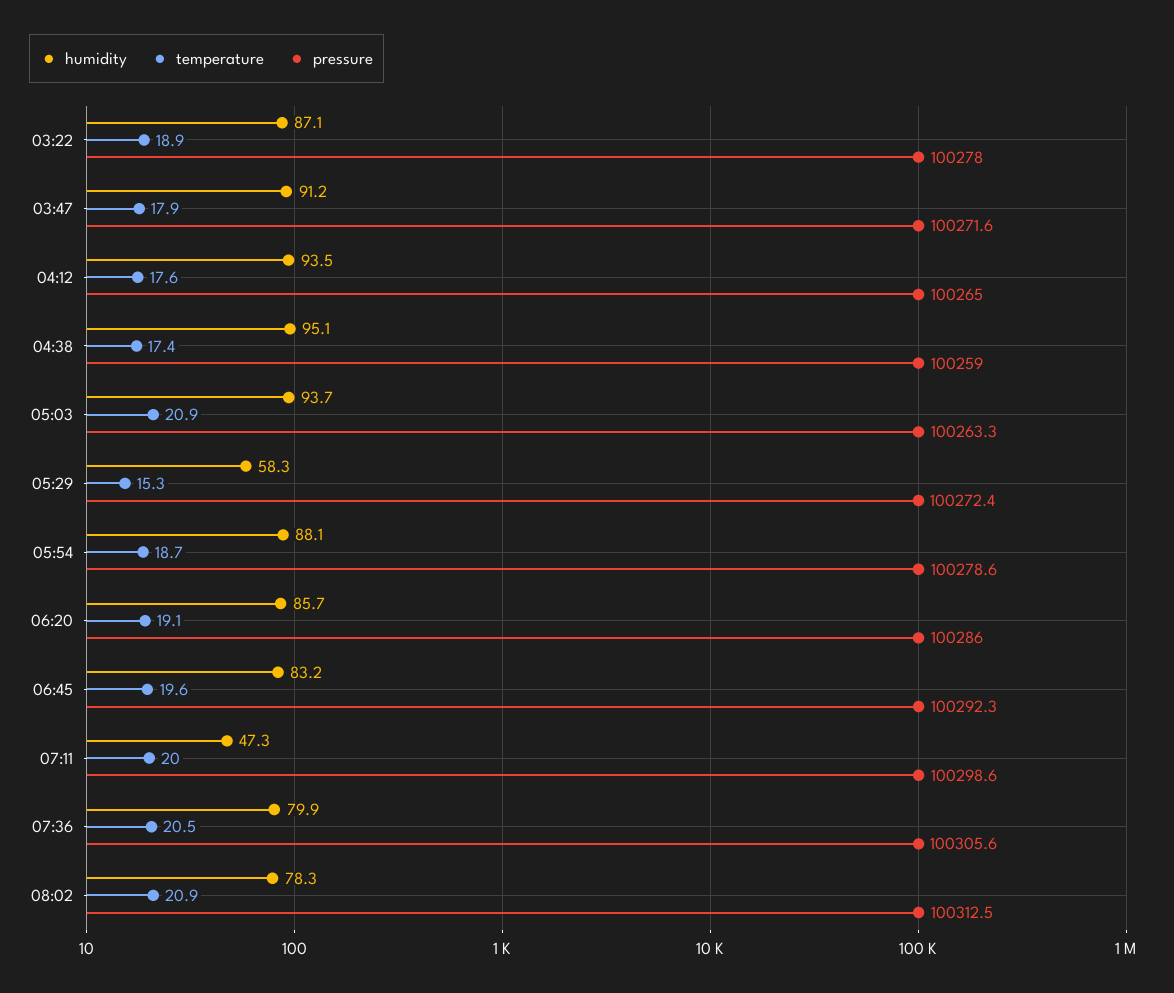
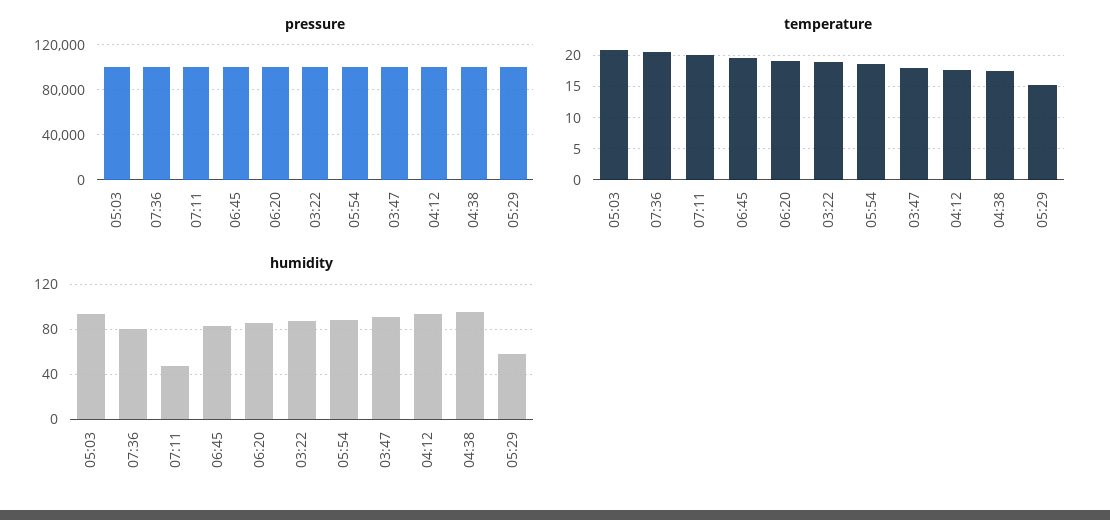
  {
    "humidity": {
      "03:22": 87.1,
      "03:47": 91.2,
      "04:12": 93.5,
      "04:38": 95.1,
      "05:03": 93.7,
      "05:29": 58.3,
      "05:54": 88.1,
      "06:20": 85.7,
      "06:45": 83.2,
      "07:11": 47.3,
-     "07:36": 79.9,
+     "07:36": 79.9
-     "08:02": 78.3
    },
    "temperature": {
      "03:22": 18.9,
      "03:47": 17.9,
      "04:12": 17.6,
      "04:38": 17.4,
      "05:03": 20.9,
      "05:29": 15.3,
      "05:54": 18.7,
      "06:20": 19.1,
      "06:45": 19.6,
      "07:11": 20,
-     "07:36": 20.5,
+     "07:36": 20.5
-     "08:02": 20.9
    },
    "pressure": {
      "03:22": 100278,
      "03:47": 100271.6,
      "04:12": 100265,
      "04:38": 100259,
      "05:03": 100263.3,
      "05:29": 100272.4,
      "05:54": 100278.6,
      "06:20": 100286,
      "06:45": 100292.3,
      "07:11": 100298.6,
-     "07:36": 100305.6,
+     "07:36": 100305.6
-     "08:02": 100312.5
    }
  }

